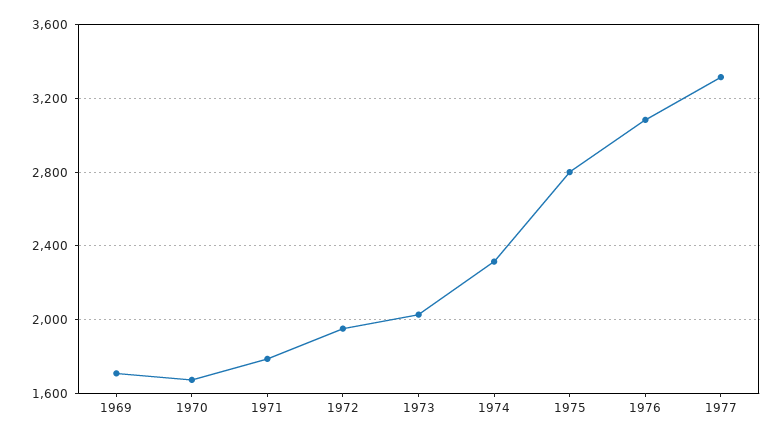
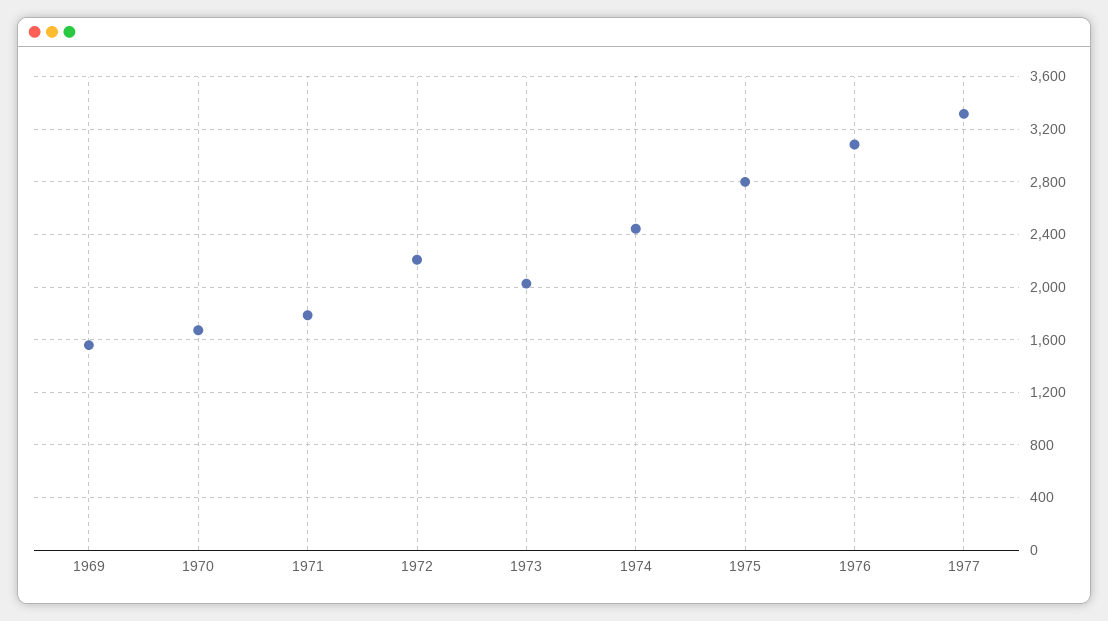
  {
-   "1969": 1700,
+   "1969": 1550,
    "1970": 1650,
    "1971": 1800,
-   "1972": 1950,
+   "1972": 2200,
    "1973": 2050,
-   "1974": 2300,
+   "1974": 2450,
    "1975": 2800,
    "1976": 3100,
    "1977": 3300
  }

